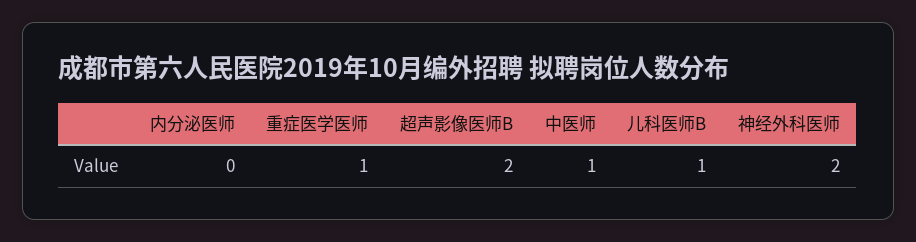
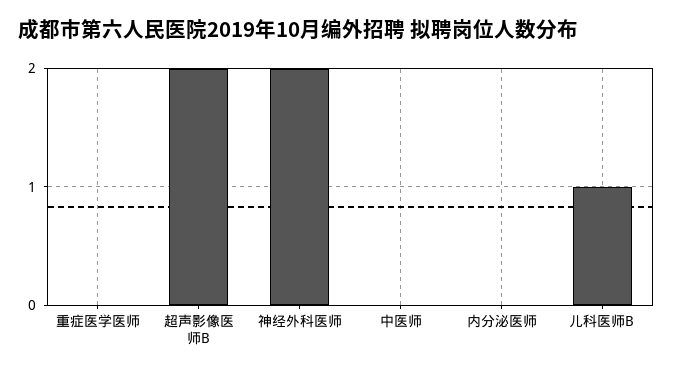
  {
    "内分泌医师": 0,
-   "重症医学医师": 1,
+   "重症医学医师": 0,
    "超声影像医师B": 2,
-   "中医师": 1,
+   "中医师": 0,
    "儿科医师B": 1,
    "神经外科医师": 2
  }

